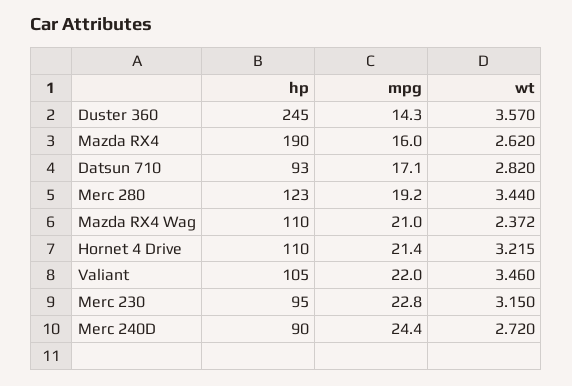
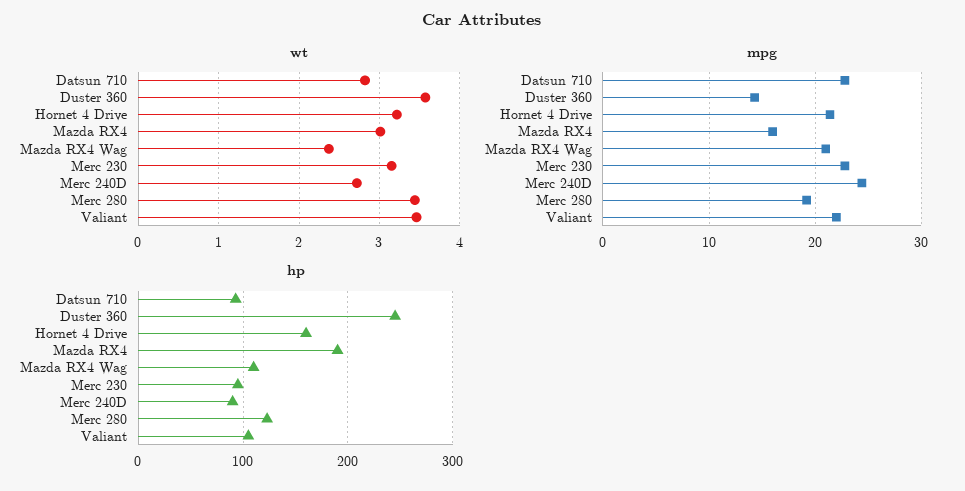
  {
    "hp": {
      "Duster 360": 245,
      "Mazda RX4": 190,
      "Datsun 710": 93,
      "Merc 280": 123,
      "Mazda RX4 Wag": 110,
-     "Hornet 4 Drive": 110,
+     "Hornet 4 Drive": 160,
      "Valiant": 105,
      "Merc 230": 95,
      "Merc 240D": 90
    },
    "mpg": {
      "Duster 360": 14.3,
      "Mazda RX4": 16,
-     "Datsun 710": 17.1,
+     "Datsun 710": 23,
      "Merc 280": 19.2,
      "Mazda RX4 Wag": 21,
      "Hornet 4 Drive": 21.4,
      "Valiant": 22,
      "Merc 230": 22.8,
      "Merc 240D": 24.4
    },
    "wt": {
      "Duster 360": 3.57,
-     "Mazda RX4": 2.62,
+     "Mazda RX4": 3,
      "Datsun 710": 2.82,
      "Merc 280": 3.44,
      "Mazda RX4 Wag": 2.372,
      "Hornet 4 Drive": 3.215,
      "Valiant": 3.46,
      "Merc 230": 3.15,
      "Merc 240D": 2.72
    }
  }

